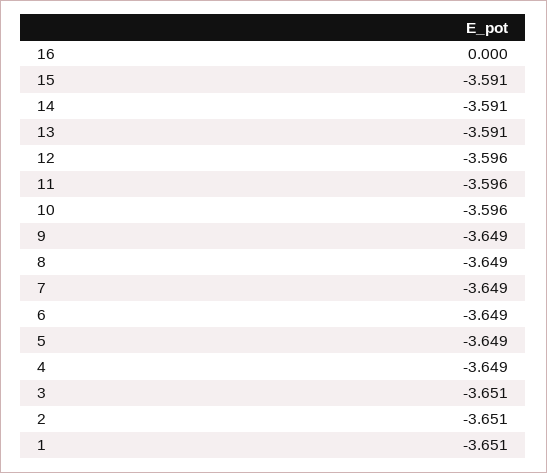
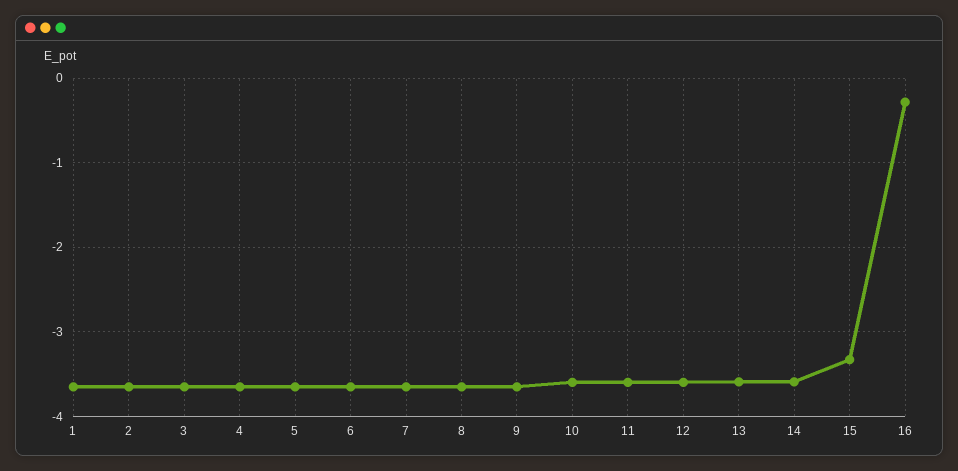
  {
-   "16": 0,
+   "16": -0.3,
-   "15": -3.591,
+   "15": -3.3,
    "14": -3.591,
    "13": -3.591,
    "12": -3.596,
    "11": -3.596,
    "10": -3.596,
    "9": -3.649,
    "8": -3.649,
    "7": -3.649,
    "6": -3.649,
    "5": -3.649,
    "4": -3.649,
    "3": -3.651,
    "2": -3.651,
    "1": -3.651
  }

